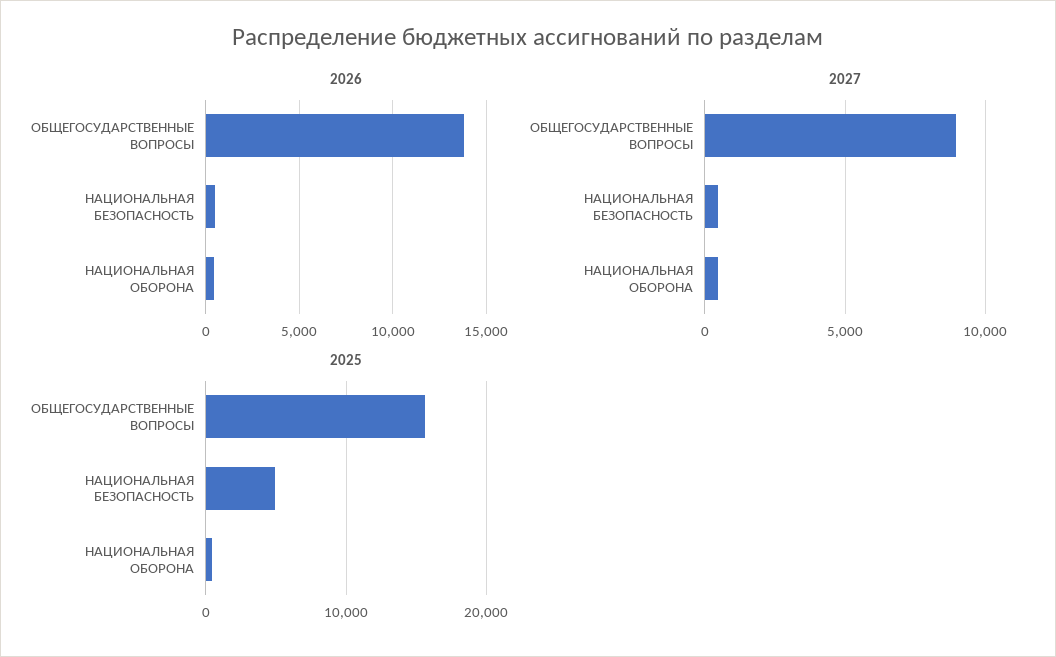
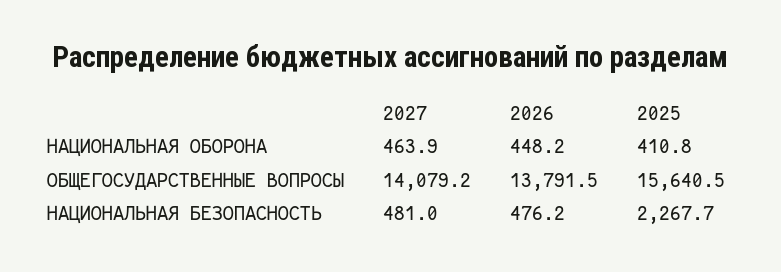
  {
    "2026": {
      "ОБЩЕГОСУДАРСТВЕННЫЕ ВОПРОСЫ": 13791.5,
      "НАЦИОНАЛЬНАЯ БЕЗОПАСНОСТЬ": 476.2,
      "НАЦИОНАЛЬНАЯ ОБОРОНА": 448.2
    },
    "2027": {
-     "ОБЩЕГОСУДАРСТВЕННЫЕ ВОПРОСЫ": 9000,
+     "ОБЩЕГОСУДАРСТВЕННЫЕ ВОПРОСЫ": 14079.2,
      "НАЦИОНАЛЬНАЯ БЕЗОПАСНОСТЬ": 481,
      "НАЦИОНАЛЬНАЯ ОБОРОНА": 463.9
    },
    "2025": {
      "ОБЩЕГОСУДАРСТВЕННЫЕ ВОПРОСЫ": 15640.5,
-     "НАЦИОНАЛЬНАЯ БЕЗОПАСНОСТЬ": 5000,
+     "НАЦИОНАЛЬНАЯ БЕЗОПАСНОСТЬ": 2267.7,
      "НАЦИОНАЛЬНАЯ ОБОРОНА": 410.8
    }
  }

